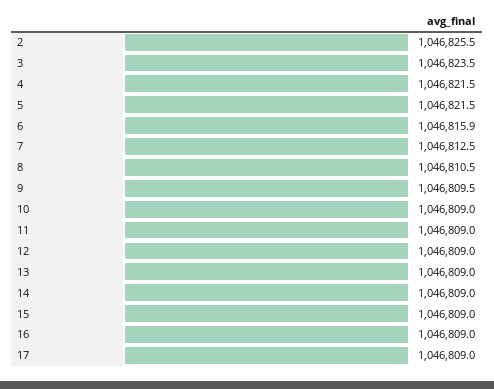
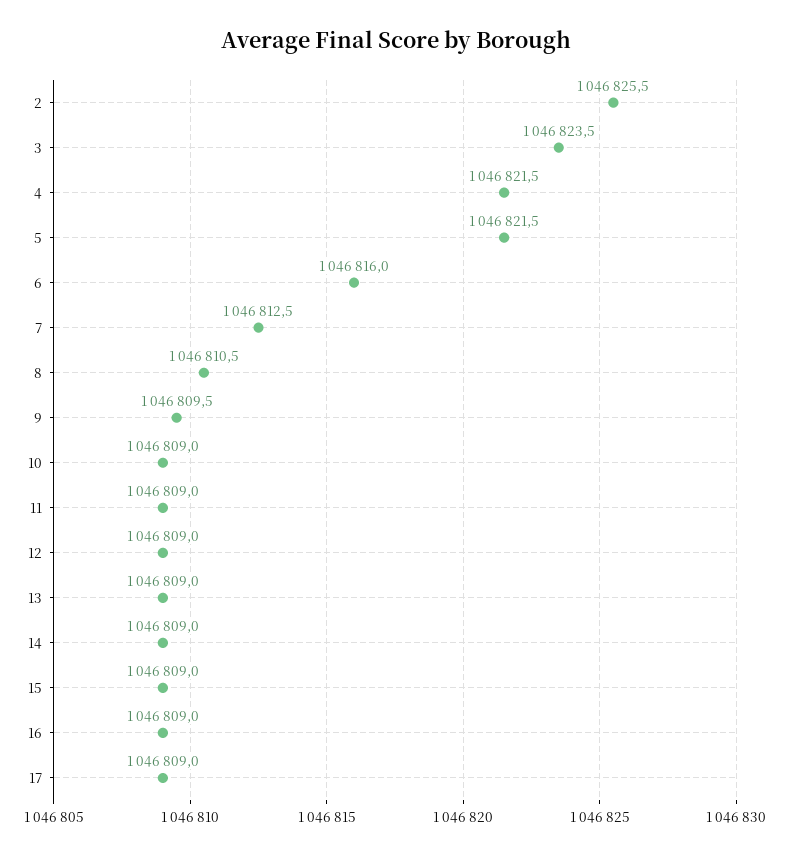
  {
    "2": 1046825.5,
    "3": 1046823.5,
    "4": 1046821.5,
    "5": 1046821.5,
-   "6": 1046815.9,
+   "6": 1046816,
    "7": 1046812.5,
    "8": 1046810.5,
    "9": 1046809.5,
    "10": 1046809,
    "11": 1046809,
    "12": 1046809,
    "13": 1046809,
    "14": 1046809,
    "15": 1046809,
    "16": 1046809,
    "17": 1046809
  }

